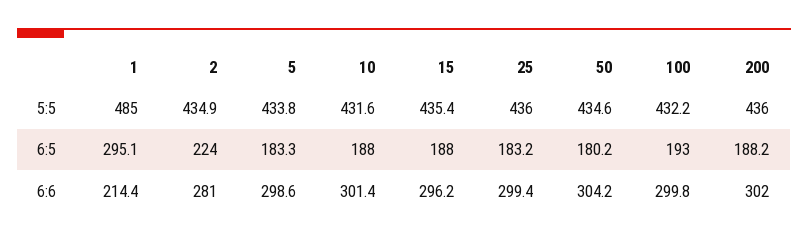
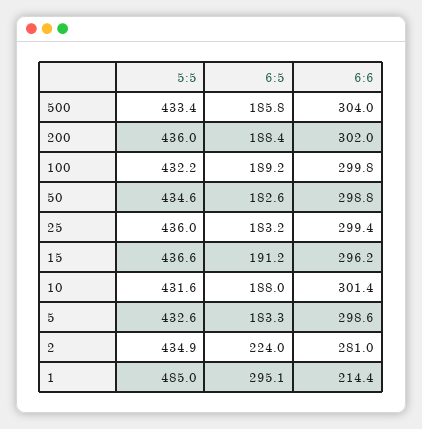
  {
    "1": {
      "5:5": 485,
      "6:5": 295.1,
      "6:6": 214.4
    },
    "2": {
      "5:5": 434.9,
      "6:5": 224,
      "6:6": 281
    },
    "5": {
-     "5:5": 433.8,
+     "5:5": 432.6,
      "6:5": 183.3,
      "6:6": 298.6
    },
    "10": {
      "5:5": 431.6,
      "6:5": 188,
      "6:6": 301.4
    },
    "15": {
-     "5:5": 435.4,
+     "5:5": 436.6,
-     "6:5": 188,
+     "6:5": 191.2,
      "6:6": 296.2
    },
    "25": {
      "5:5": 436,
      "6:5": 183.2,
      "6:6": 299.4
    },
    "50": {
      "5:5": 434.6,
-     "6:5": 180.2,
+     "6:5": 182.6,
-     "6:6": 304.2
+     "6:6": 298.8
    },
    "100": {
      "5:5": 432.2,
-     "6:5": 193,
+     "6:5": 189.2,
      "6:6": 299.8
    },
    "200": {
      "5:5": 436,
-     "6:5": 188.2,
+     "6:5": 188.4,
      "6:6": 302
-   }
+   },
+   "500": {
+     "5:5": 433.4,
+     "6:5": 185.8,
+     "6:6": 304
+   }
  }

